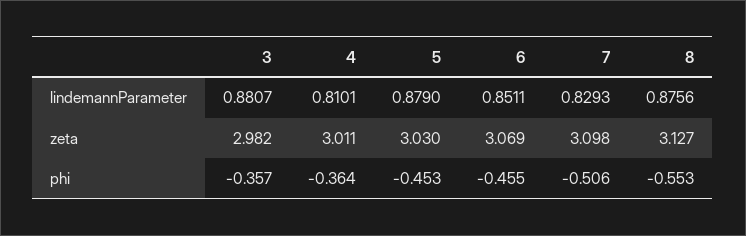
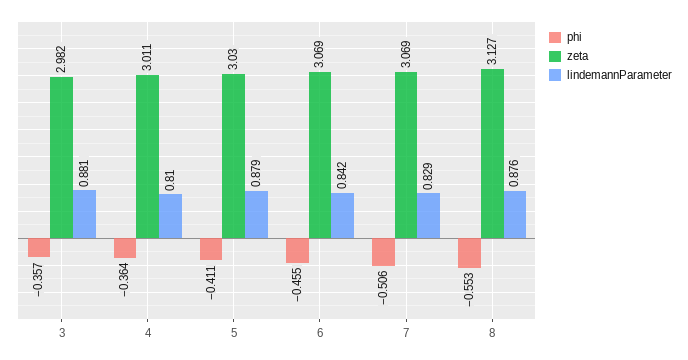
  {
    "lindemannParameter": {
      "3": 0.8807,
      "4": 0.8101,
      "5": 0.879,
-     "6": 0.8511,
+     "6": 0.842,
      "7": 0.8293,
      "8": 0.8756
    },
    "zeta": {
      "3": 2.982,
      "4": 3.011,
      "5": 3.03,
      "6": 3.069,
-     "7": 3.098,
+     "7": 3.069,
      "8": 3.127
    },
    "phi": {
      "3": -0.357,
      "4": -0.364,
-     "5": -0.453,
+     "5": -0.411,
      "6": -0.455,
      "7": -0.506,
      "8": -0.553
    }
  }

